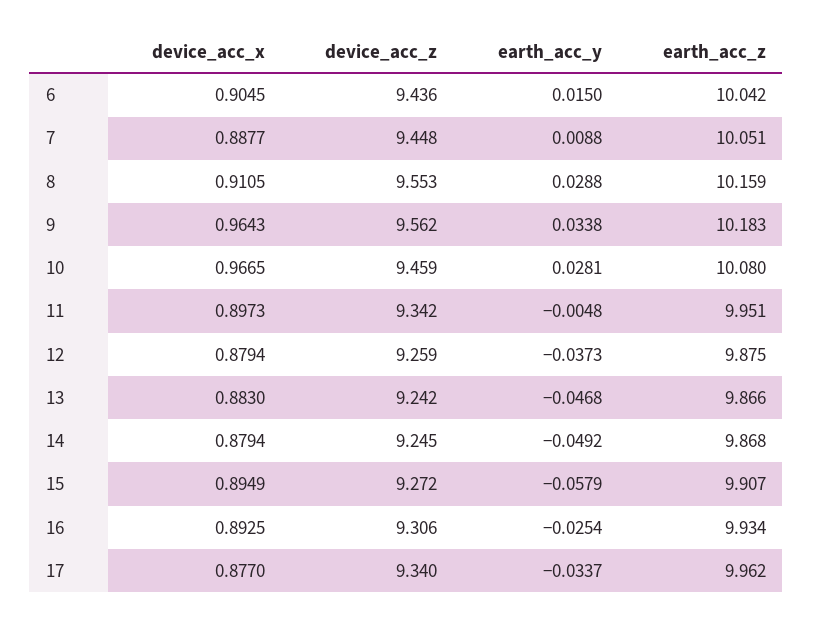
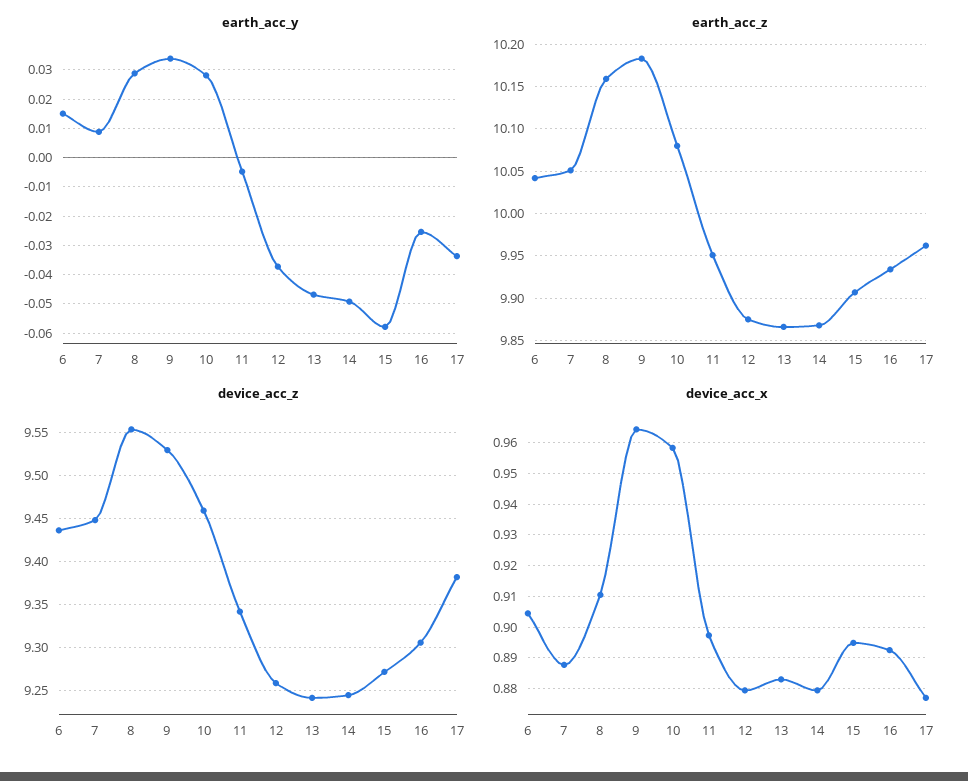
  {
    "device_acc_x": {
      "6": 0.9045,
      "7": 0.8877,
      "8": 0.9105,
      "9": 0.9643,
-     "10": 0.9665,
+     "10": 0.958,
      "11": 0.8973,
      "12": 0.8794,
      "13": 0.883,
      "14": 0.8794,
      "15": 0.8949,
      "16": 0.8925,
      "17": 0.877
    },
    "device_acc_z": {
      "6": 9.436,
      "7": 9.448,
      "8": 9.553,
-     "9": 9.562,
+     "9": 9.53,
      "10": 9.459,
      "11": 9.342,
      "12": 9.259,
      "13": 9.242,
      "14": 9.245,
      "15": 9.272,
      "16": 9.306,
-     "17": 9.34
+     "17": 9.38
    },
    "earth_acc_y": {
      "6": 0.015,
      "7": 0.0088,
      "8": 0.0288,
      "9": 0.0338,
      "10": 0.0281,
      "11": -0.0048,
      "12": -0.0373,
      "13": -0.0468,
      "14": -0.0492,
      "15": -0.0579,
      "16": -0.0254,
      "17": -0.0337
    },
    "earth_acc_z": {
      "6": 10.042,
      "7": 10.051,
      "8": 10.159,
      "9": 10.183,
      "10": 10.08,
      "11": 9.951,
      "12": 9.875,
      "13": 9.866,
      "14": 9.868,
      "15": 9.907,
      "16": 9.934,
      "17": 9.962
    }
  }

